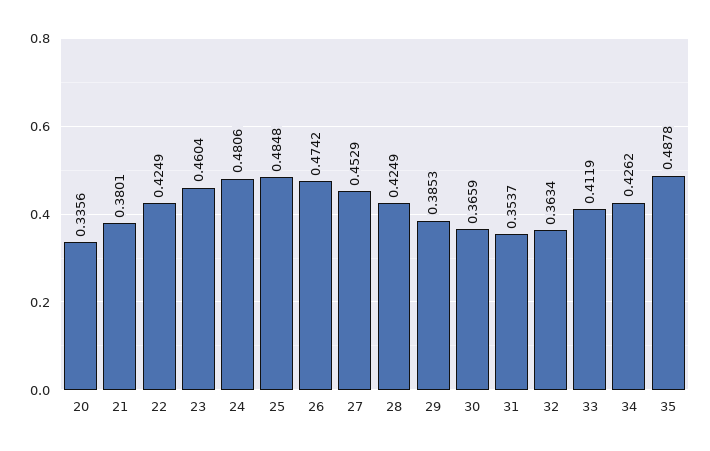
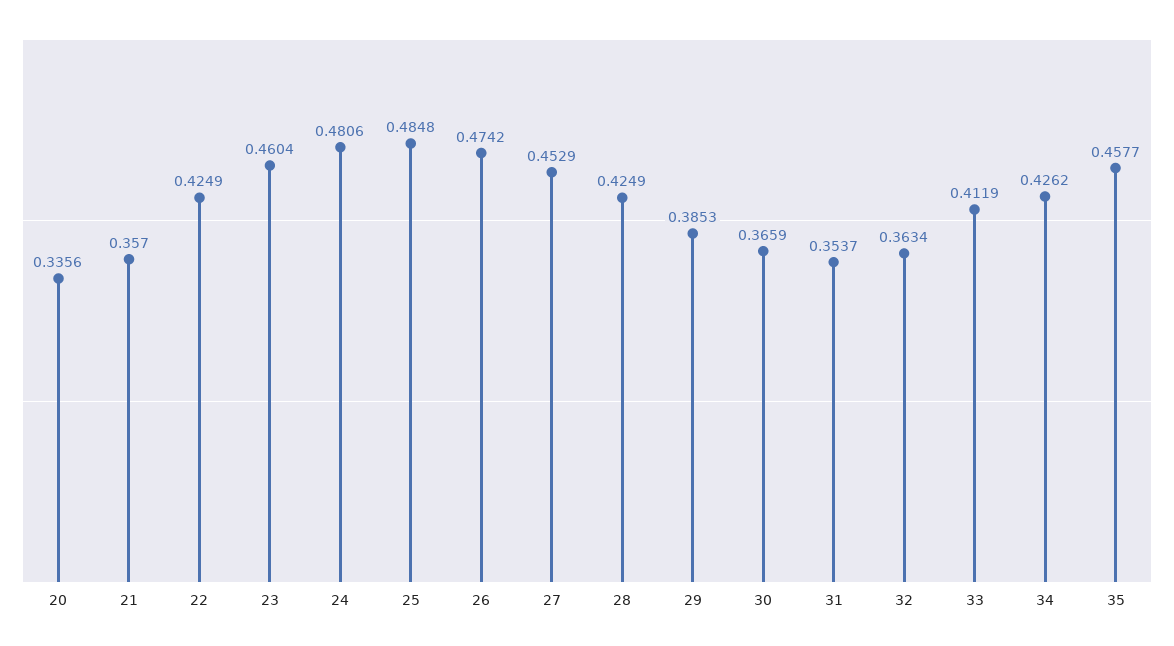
  {
    "20": 0.3356,
-   "21": 0.3801,
+   "21": 0.357,
    "22": 0.4249,
    "23": 0.4604,
    "24": 0.4806,
    "25": 0.4848,
    "26": 0.4742,
    "27": 0.4529,
    "28": 0.4249,
    "29": 0.3853,
    "30": 0.3659,
    "31": 0.3537,
    "32": 0.3634,
    "33": 0.4119,
    "34": 0.4262,
-   "35": 0.4878
+   "35": 0.4577
  }

